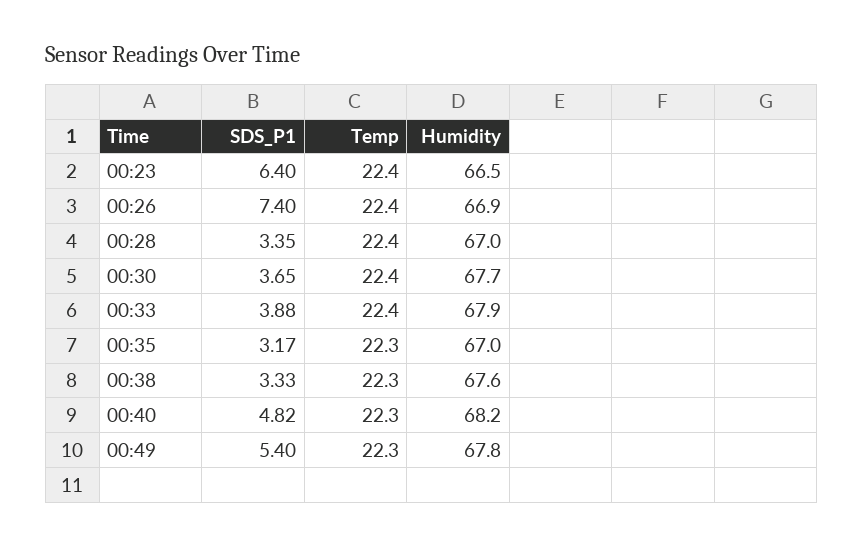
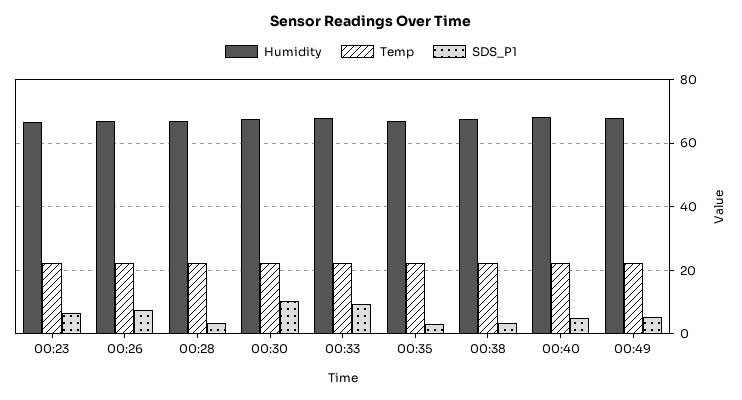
  {
    "SDS_P1": {
      "00:23": 6.4,
      "00:26": 7.4,
      "00:28": 3.35,
-     "00:30": 3.65,
+     "00:30": 10,
-     "00:33": 3.88,
+     "00:33": 10,
      "00:35": 3.17,
      "00:38": 3.33,
      "00:40": 4.82,
      "00:49": 5.4
    },
    "Temp": {
      "00:23": 22.4,
      "00:26": 22.4,
      "00:28": 22.4,
      "00:30": 22.4,
      "00:33": 22.4,
      "00:35": 22.3,
      "00:38": 22.3,
      "00:40": 22.3,
      "00:49": 22.3
    },
    "Humidity": {
      "00:23": 66.5,
      "00:26": 66.9,
      "00:28": 67,
      "00:30": 67.7,
      "00:33": 67.9,
      "00:35": 67,
      "00:38": 67.6,
      "00:40": 68.2,
      "00:49": 67.8
    }
  }

